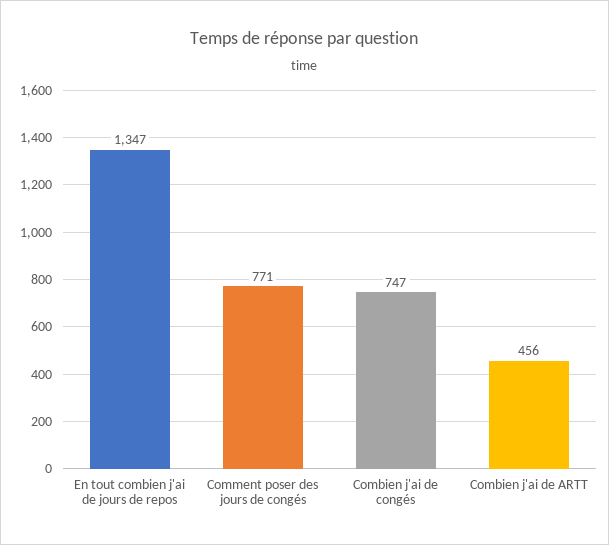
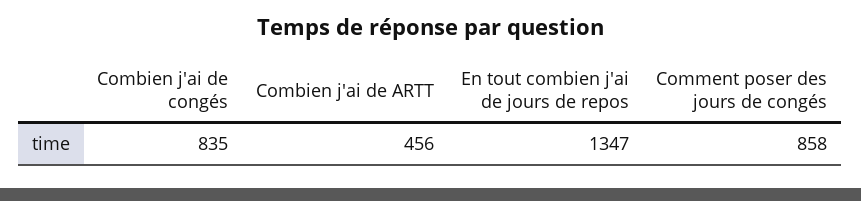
  {
    "En tout combien j'ai de jours de repos": 1347,
-   "Comment poser des jours de congés": 771,
+   "Comment poser des jours de congés": 858,
-   "Combien j'ai de congés": 747,
+   "Combien j'ai de congés": 835,
    "Combien j'ai de ARTT": 456
  }

